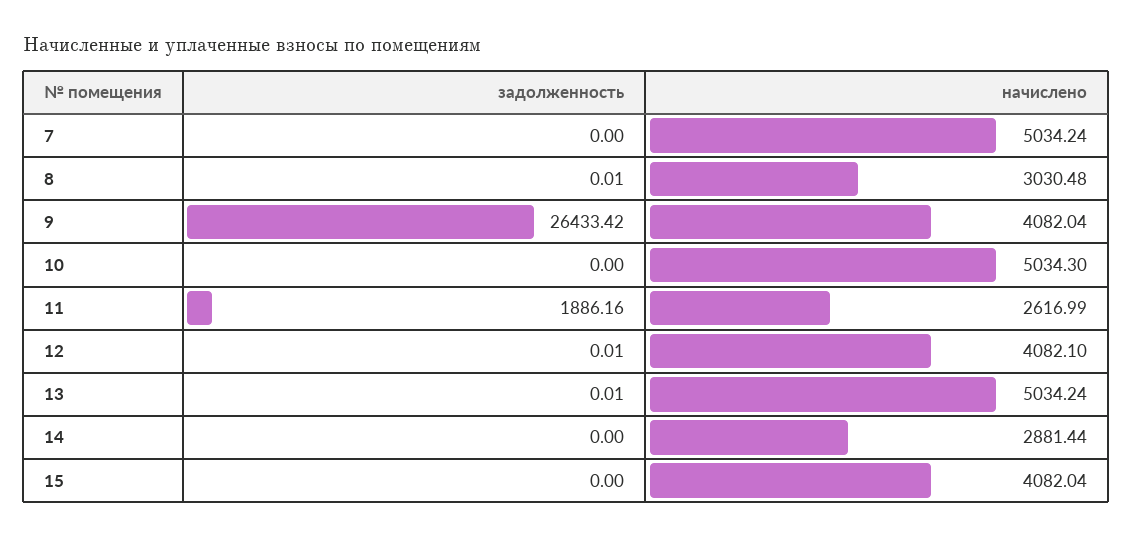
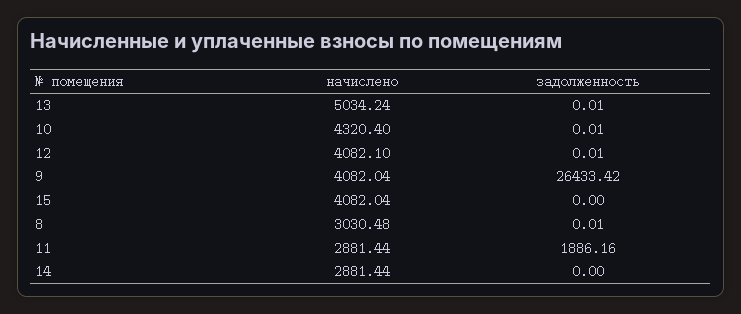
  {
    "задолженность": {
-     "7": 0,
      "8": 0.01,
      "9": 26433.42,
-     "10": 0,
+     "10": 0.01,
      "11": 1886.16,
      "12": 0.01,
      "13": 0.01,
      "14": 0,
      "15": 0
    },
    "начислено": {
-     "7": 5034.24,
      "8": 3030.48,
      "9": 4082.04,
-     "10": 5034.3,
+     "10": 4320.4,
-     "11": 2616.99,
+     "11": 2881.44,
      "12": 4082.1,
      "13": 5034.24,
      "14": 2881.44,
      "15": 4082.04
    }
  }

